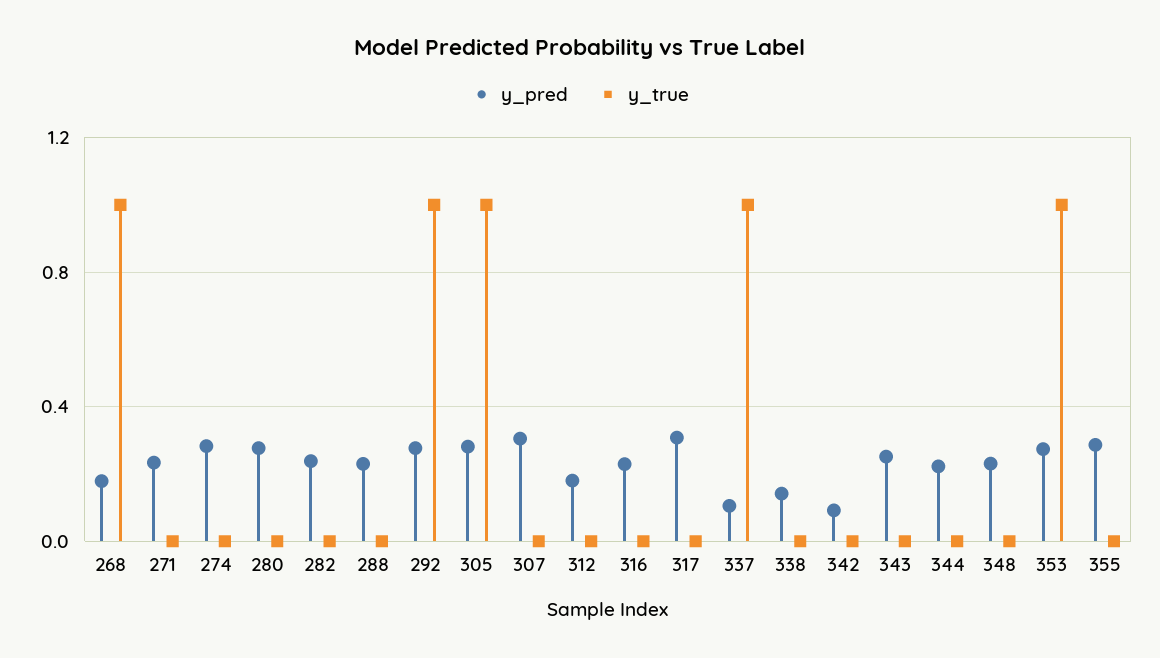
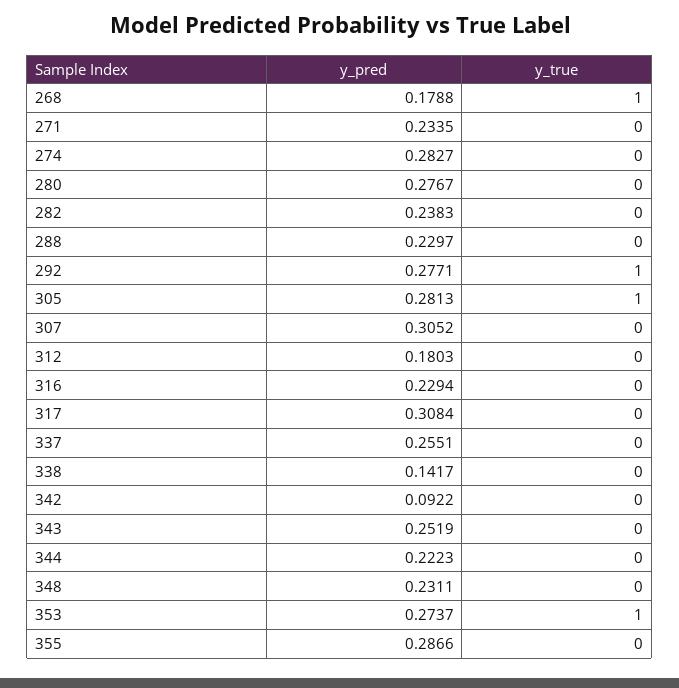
  {
    "y_pred": {
      "268": 0.1788,
      "271": 0.2335,
      "274": 0.2827,
      "280": 0.2767,
      "282": 0.2383,
      "288": 0.2297,
      "292": 0.2771,
      "305": 0.2813,
      "307": 0.3052,
      "312": 0.1803,
      "316": 0.2294,
      "317": 0.3084,
-     "337": 0.1,
+     "337": 0.2551,
      "338": 0.1417,
      "342": 0.0922,
      "343": 0.2519,
      "344": 0.2223,
      "348": 0.2311,
      "353": 0.2737,
      "355": 0.2866
    },
    "y_true": {
      "268": 1,
      "271": 0,
      "274": 0,
      "280": 0,
      "282": 0,
      "288": 0,
      "292": 1,
      "305": 1,
      "307": 0,
      "312": 0,
      "316": 0,
      "317": 0,
-     "337": 1,
+     "337": 0,
      "338": 0,
      "342": 0,
      "343": 0,
      "344": 0,
      "348": 0,
      "353": 1,
      "355": 0
    }
  }

